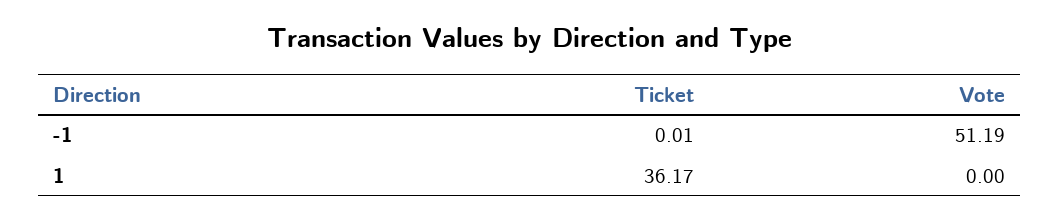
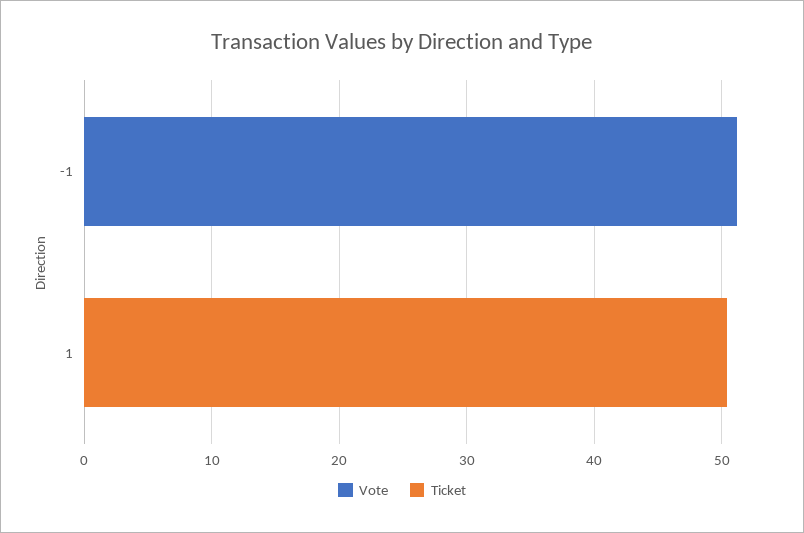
  {
    "Ticket": {
      "-1": 0.01,
-     "1": 36.17
+     "1": 50
    },
    "Vote": {
      "-1": 51.19,
      "1": 0
    }
  }

